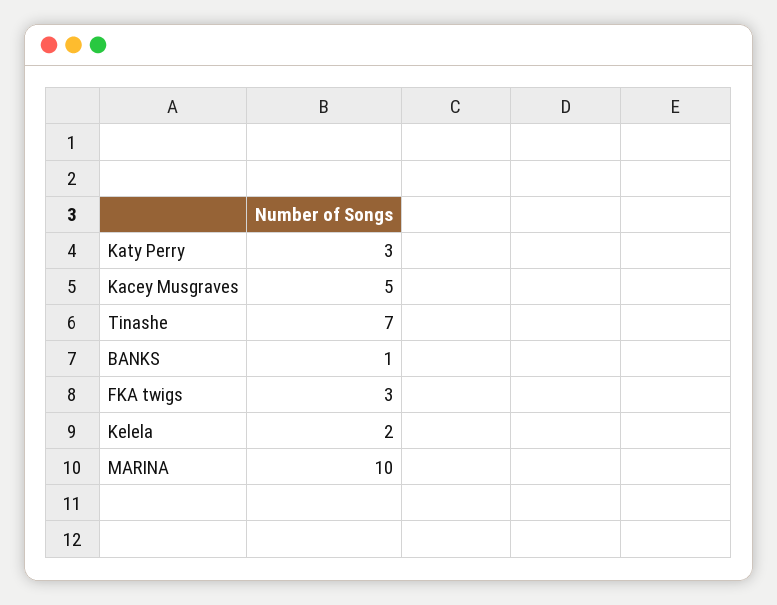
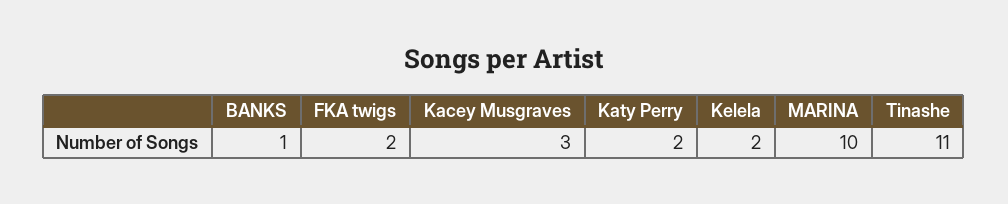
  {
-   "Katy Perry": 3,
+   "Katy Perry": 2,
-   "Kacey Musgraves": 5,
+   "Kacey Musgraves": 3,
-   "Tinashe": 7,
+   "Tinashe": 11,
    "BANKS": 1,
-   "FKA twigs": 3,
+   "FKA twigs": 2,
    "Kelela": 2,
    "MARINA": 10
  }

